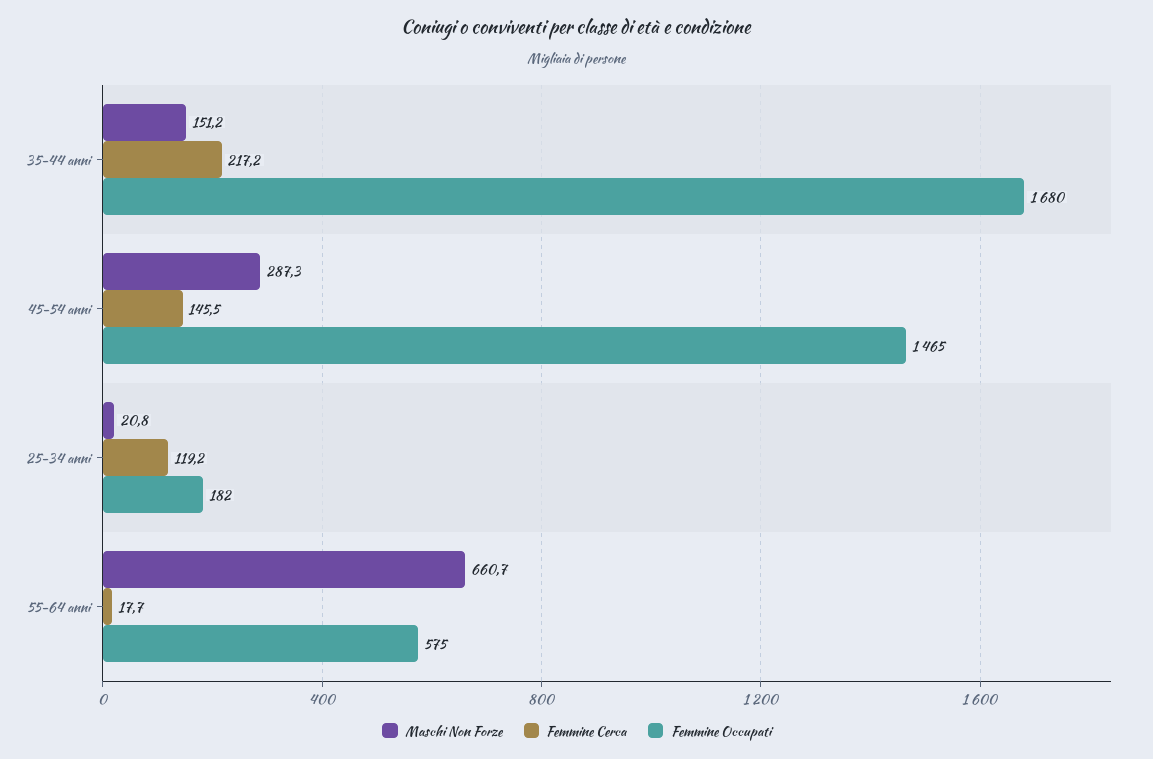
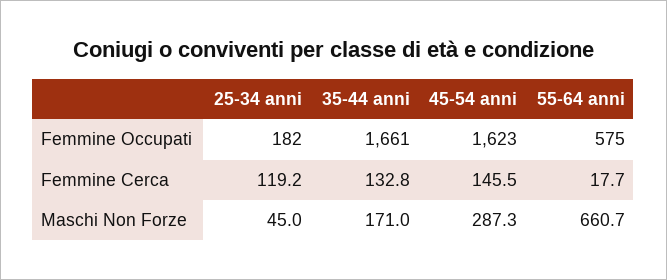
  {
    "Maschi Non Forze": {
-     "35-44 anni": 151.2,
+     "35-44 anni": 171,
      "45-54 anni": 287.3,
-     "25-34 anni": 20.8,
+     "25-34 anni": 45,
      "55-64 anni": 660.7
    },
    "Femmine Cerca": {
-     "35-44 anni": 217.2,
+     "35-44 anni": 132.8,
      "45-54 anni": 145.5,
      "25-34 anni": 119.2,
      "55-64 anni": 17.7
    },
    "Femmine Occupati": {
-     "35-44 anni": 1680,
+     "35-44 anni": 1661,
-     "45-54 anni": 1465,
+     "45-54 anni": 1623,
      "25-34 anni": 182,
      "55-64 anni": 575
    }
  }

